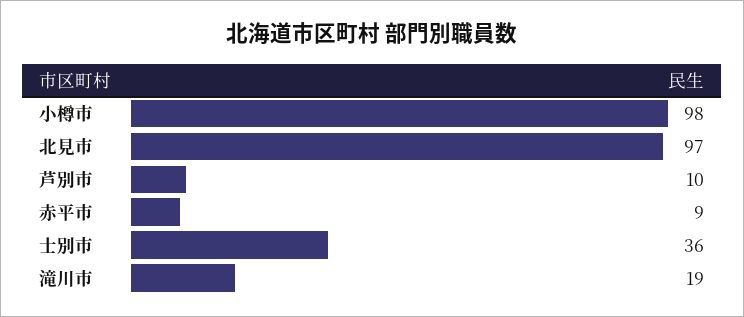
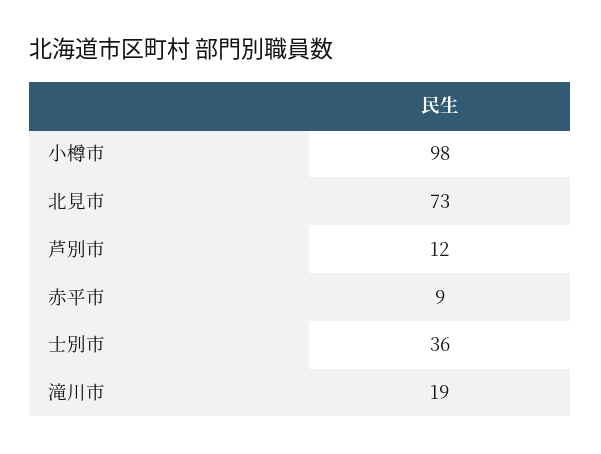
  {
    "小樽市": 98,
-   "北見市": 97,
+   "北見市": 73,
-   "芦別市": 10,
+   "芦別市": 12,
    "赤平市": 9,
    "士別市": 36,
    "滝川市": 19
  }

